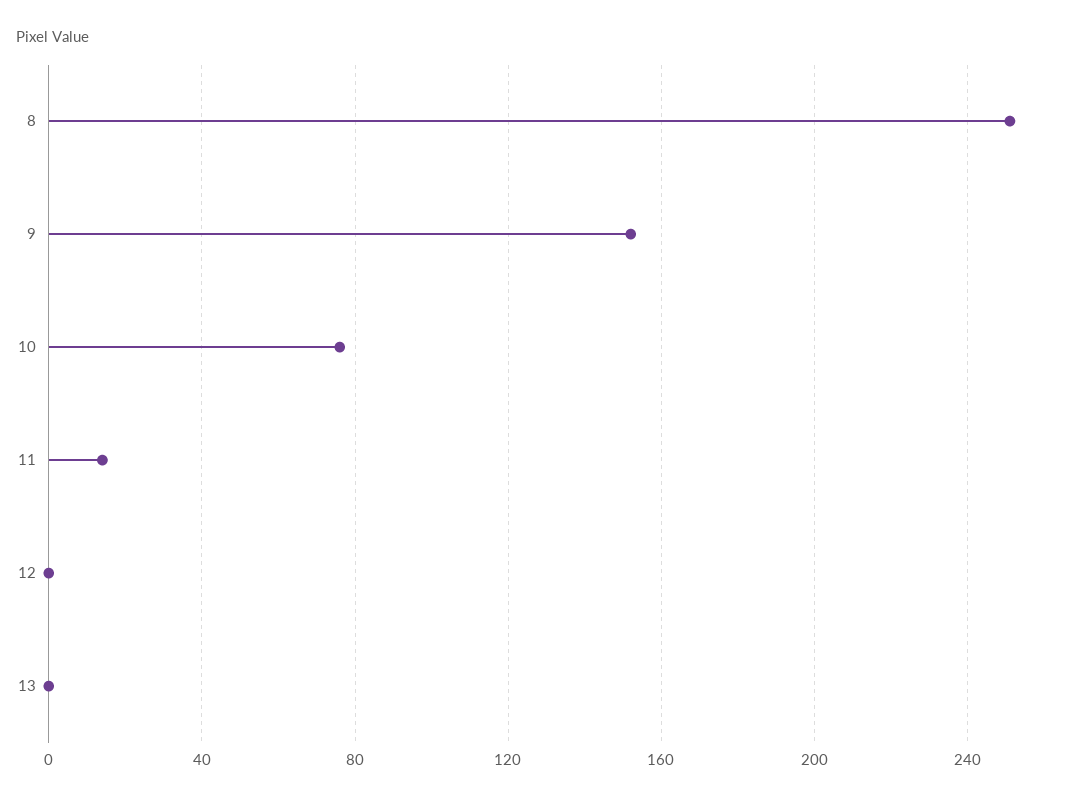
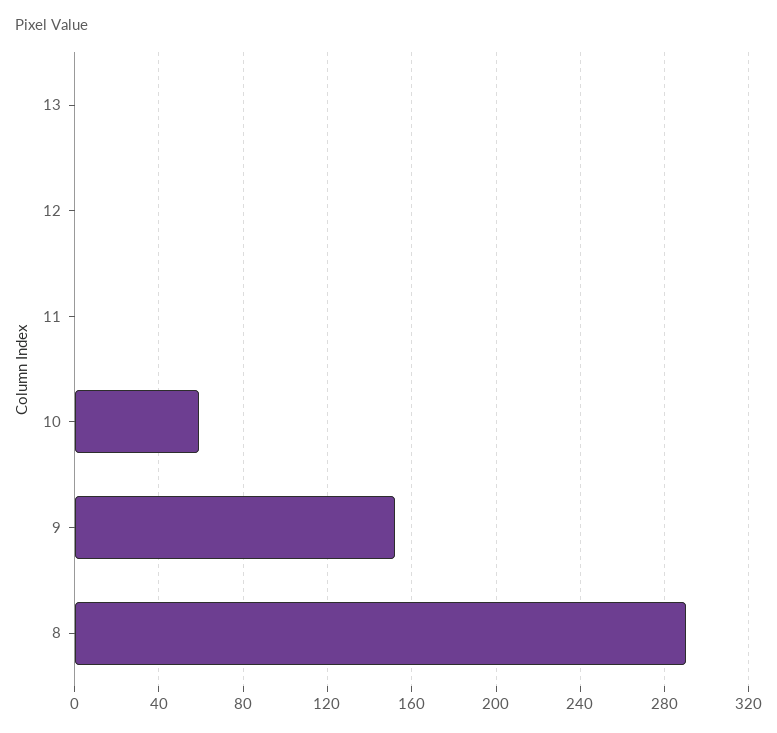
  {
-   "8": 250,
+   "8": 290,
    "9": 150,
-   "10": 75,
+   "10": 60,
-   "11": 15,
+   "11": 0,
    "12": 0,
    "13": 0
  }

